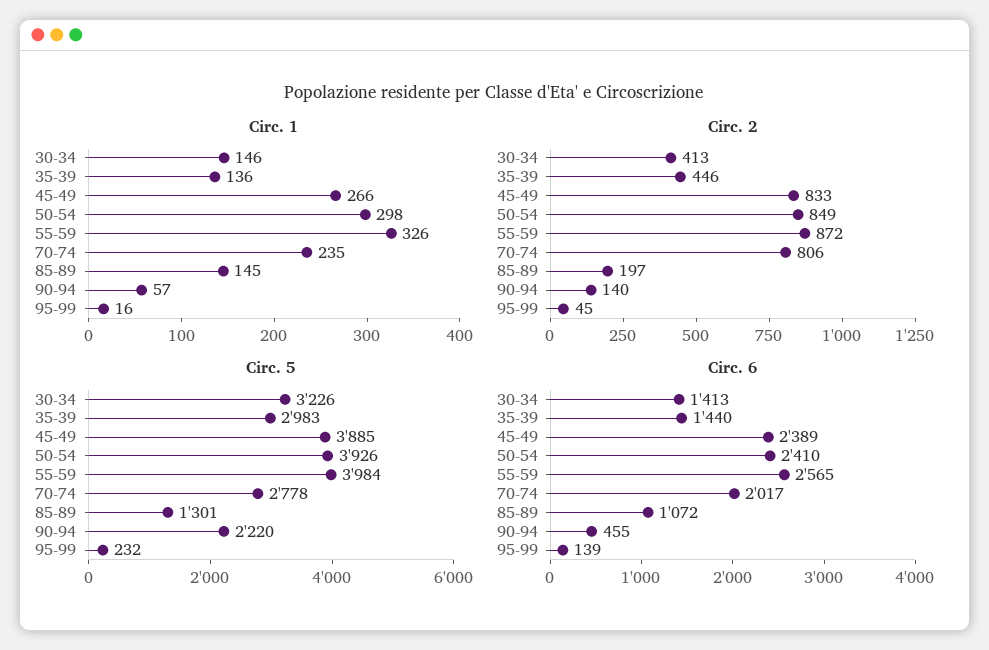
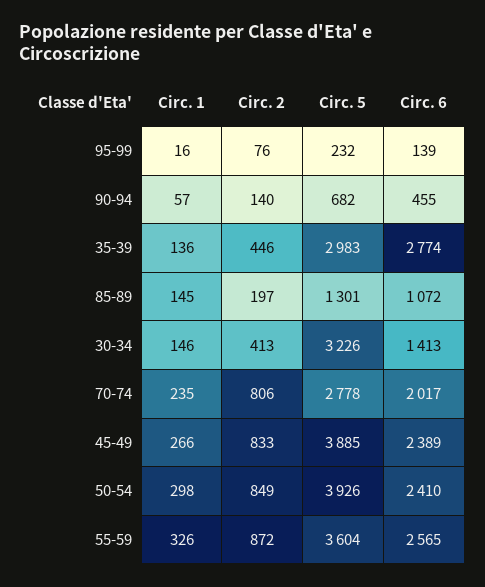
  {
    "Circ. 1": {
      "30-34": 146,
      "35-39": 136,
      "45-49": 266,
      "50-54": 298,
      "55-59": 326,
      "70-74": 235,
      "85-89": 145,
      "90-94": 57,
      "95-99": 16
    },
    "Circ. 2": {
      "30-34": 413,
      "35-39": 446,
      "45-49": 833,
      "50-54": 849,
      "55-59": 872,
      "70-74": 806,
      "85-89": 197,
      "90-94": 140,
-     "95-99": 45
+     "95-99": 76
    },
    "Circ. 5": {
      "30-34": 3226,
      "35-39": 2983,
      "45-49": 3885,
      "50-54": 3926,
-     "55-59": 3984,
+     "55-59": 3604,
      "70-74": 2778,
      "85-89": 1301,
-     "90-94": 2220,
+     "90-94": 682,
      "95-99": 232
    },
    "Circ. 6": {
      "30-34": 1413,
-     "35-39": 1440,
+     "35-39": 2774,
      "45-49": 2389,
      "50-54": 2410,
      "55-59": 2565,
      "70-74": 2017,
      "85-89": 1072,
      "90-94": 455,
      "95-99": 139
    }
  }

